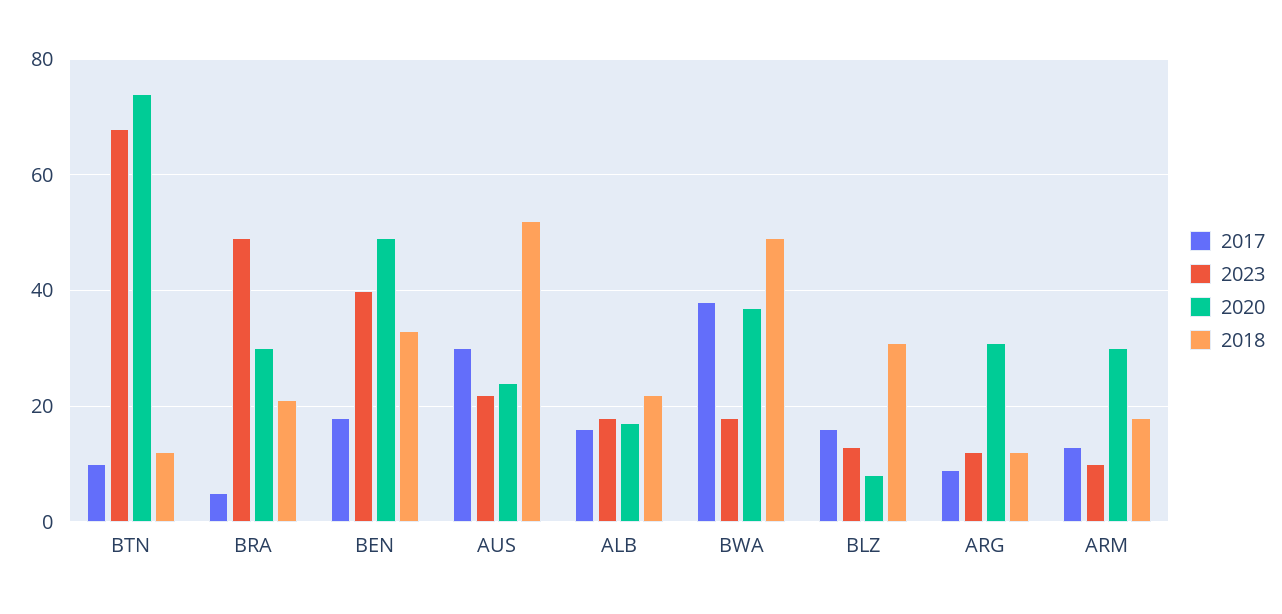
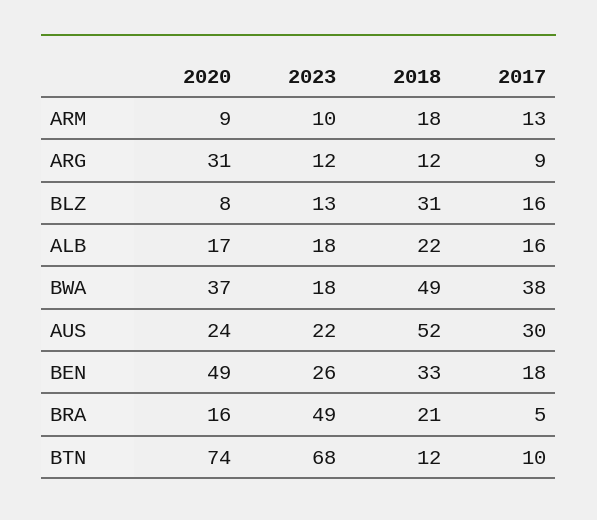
  {
    "2017": {
      "BTN": 10,
      "BRA": 5,
      "BEN": 18,
      "AUS": 30,
      "ALB": 16,
      "BWA": 38,
      "BLZ": 16,
      "ARG": 9,
      "ARM": 13
    },
    "2023": {
      "BTN": 68,
      "BRA": 49,
-     "BEN": 40,
+     "BEN": 26,
      "AUS": 22,
      "ALB": 18,
      "BWA": 18,
      "BLZ": 13,
      "ARG": 12,
      "ARM": 10
    },
    "2020": {
      "BTN": 74,
-     "BRA": 30,
+     "BRA": 16,
      "BEN": 49,
      "AUS": 24,
      "ALB": 17,
      "BWA": 37,
      "BLZ": 8,
      "ARG": 31,
-     "ARM": 30
+     "ARM": 9
    },
    "2018": {
      "BTN": 12,
      "BRA": 21,
      "BEN": 33,
      "AUS": 52,
      "ALB": 22,
      "BWA": 49,
      "BLZ": 31,
      "ARG": 12,
      "ARM": 18
    }
  }

